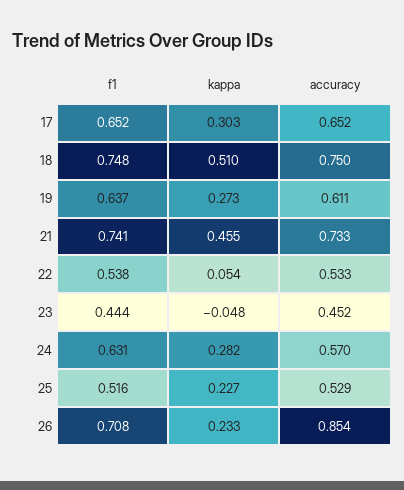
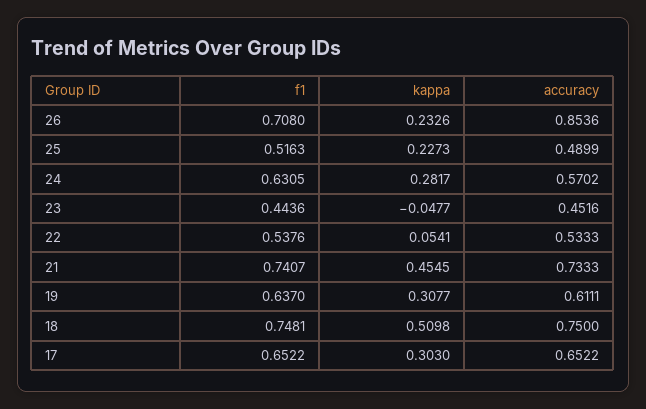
  {
    "f1": {
      "17": 0.6522,
      "18": 0.7481,
      "19": 0.637,
      "21": 0.7407,
      "22": 0.5376,
      "23": 0.4436,
      "24": 0.6305,
      "25": 0.5163,
      "26": 0.708
    },
    "kappa": {
      "17": 0.303,
      "18": 0.5098,
-     "19": 0.273,
+     "19": 0.3077,
      "21": 0.4545,
      "22": 0.0541,
      "23": -0.0477,
      "24": 0.2817,
      "25": 0.2273,
      "26": 0.2326
    },
    "accuracy": {
      "17": 0.6522,
      "18": 0.75,
      "19": 0.6111,
      "21": 0.7333,
      "22": 0.5333,
      "23": 0.4516,
      "24": 0.5702,
-     "25": 0.529,
+     "25": 0.4899,
      "26": 0.8536
    }
  }

